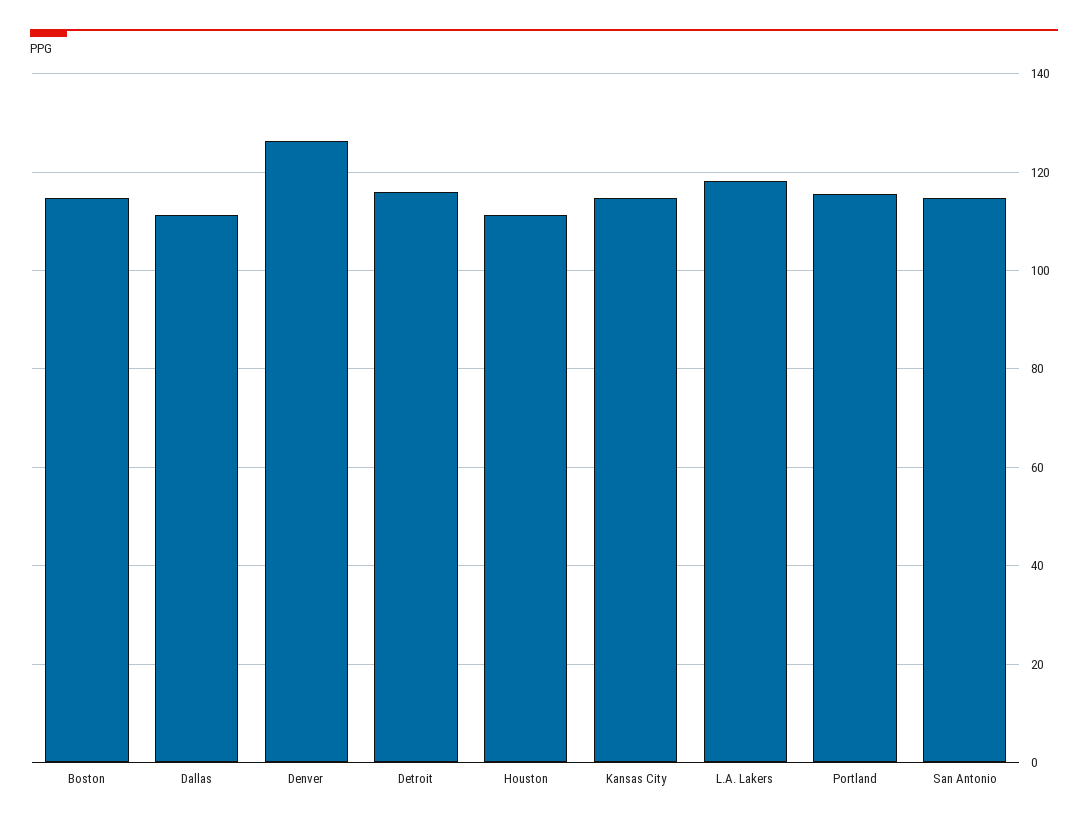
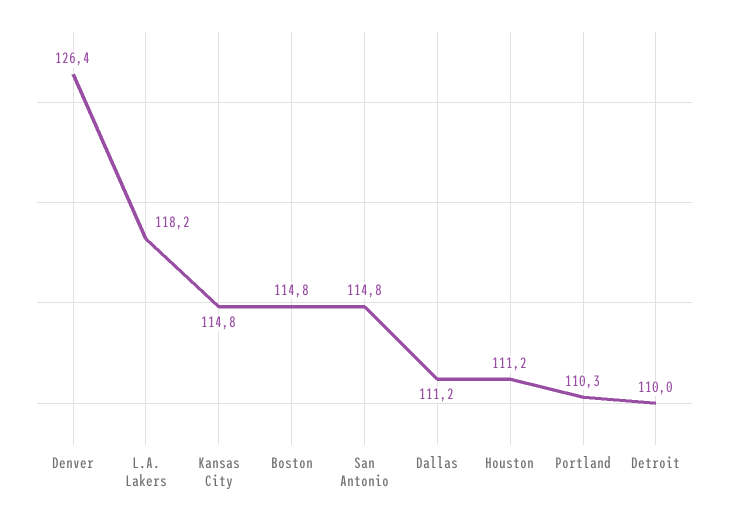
  {
    "Boston": 114.8,
    "Dallas": 111.2,
    "Denver": 126.4,
-   "Detroit": 116,
+   "Detroit": 110,
    "Houston": 111.2,
    "Kansas City": 114.8,
    "L.A. Lakers": 118.2,
-   "Portland": 116,
+   "Portland": 110.3,
    "San Antonio": 114.8
  }

